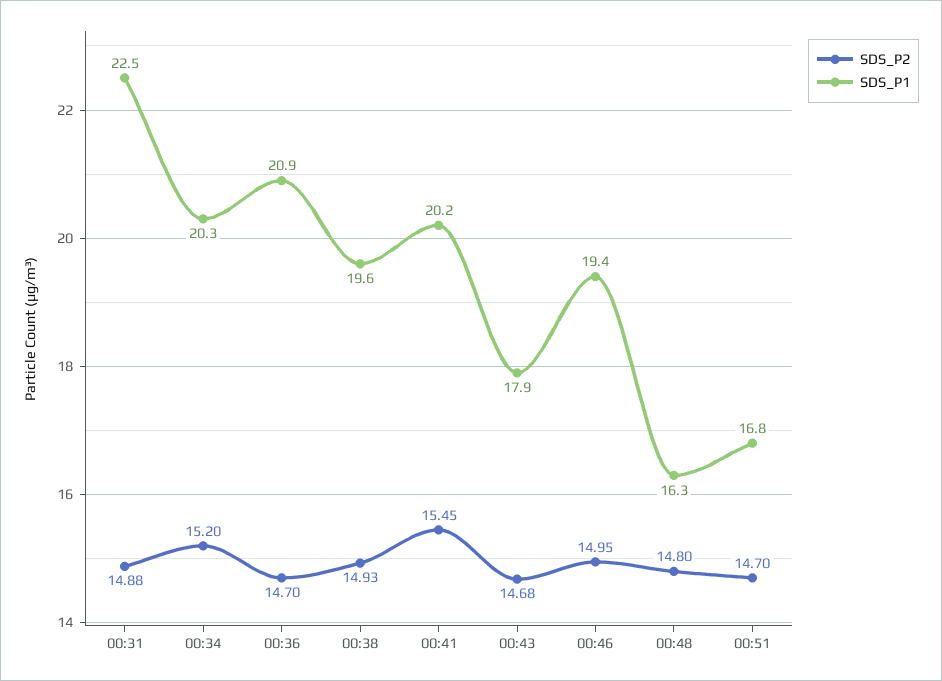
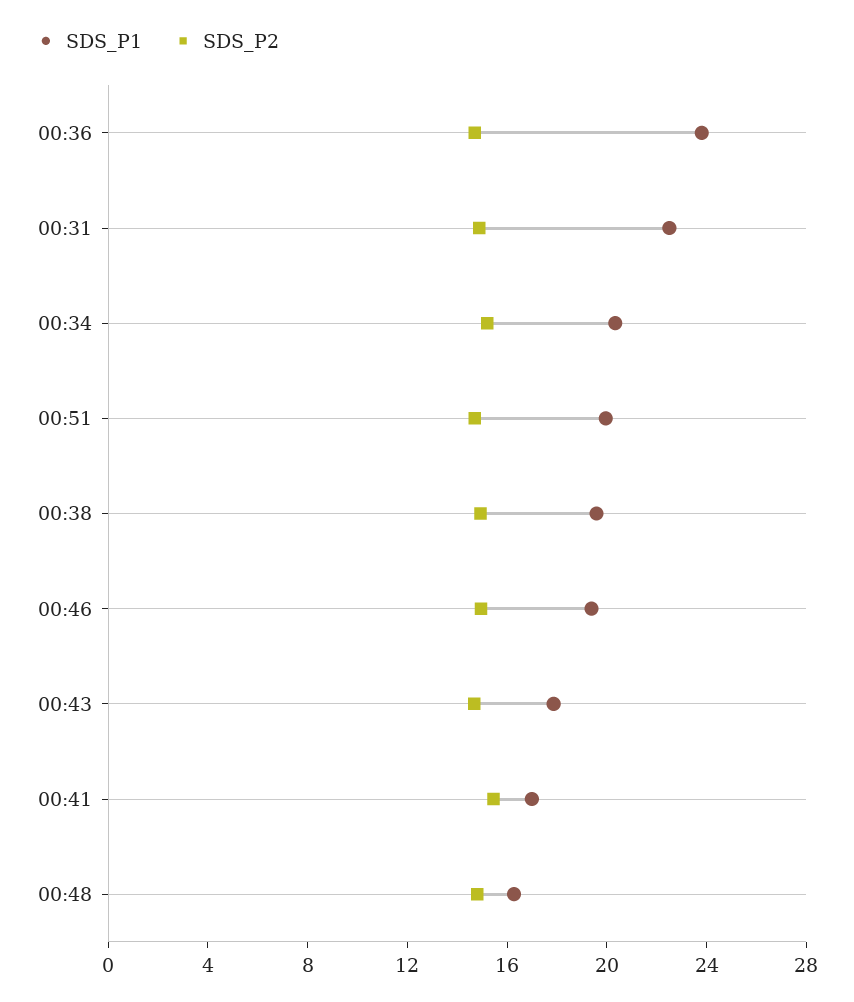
  {
    "SDS_P2": {
      "00:31": 14.88,
      "00:34": 15.2,
      "00:36": 14.7,
      "00:38": 14.93,
      "00:41": 15.45,
      "00:43": 14.68,
      "00:46": 14.95,
      "00:48": 14.8,
      "00:51": 14.7
    },
    "SDS_P1": {
      "00:31": 22.5,
      "00:34": 20.3,
-     "00:36": 20.9,
+     "00:36": 24,
      "00:38": 19.6,
-     "00:41": 20.2,
+     "00:41": 17,
      "00:43": 17.9,
      "00:46": 19.4,
      "00:48": 16.3,
-     "00:51": 16.8
+     "00:51": 20
    }
  }

